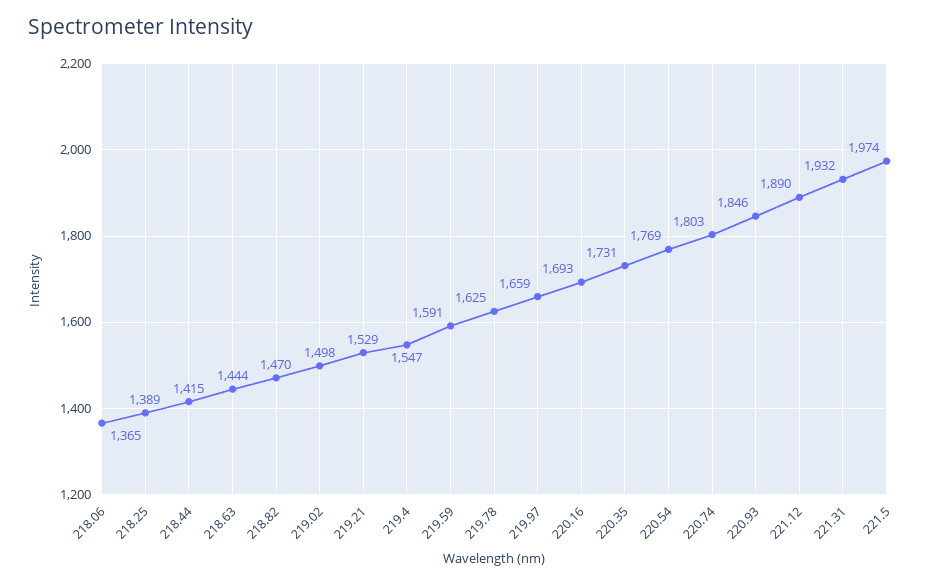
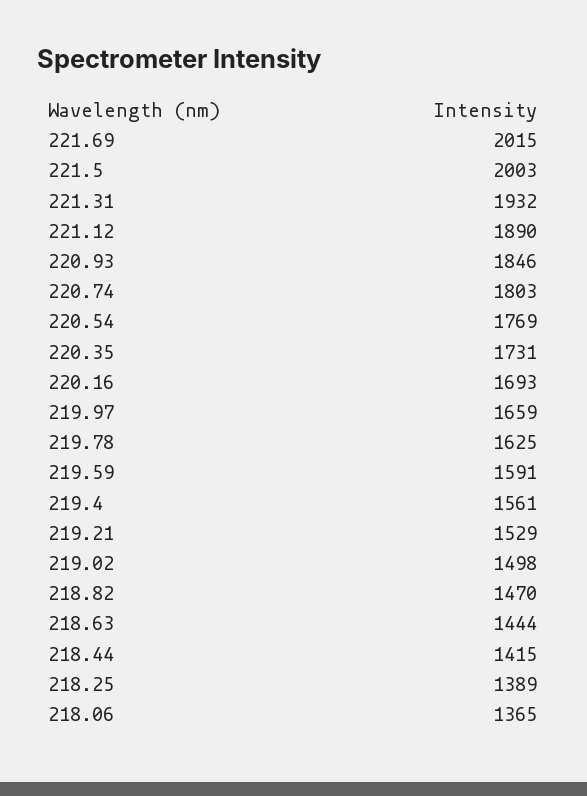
  {
    "218.06": 1365,
    "218.25": 1389,
    "218.44": 1415,
    "218.63": 1444,
    "218.82": 1470,
    "219.02": 1498,
    "219.21": 1529,
-   "219.4": 1547,
+   "219.4": 1561,
    "219.59": 1591,
    "219.78": 1625,
    "219.97": 1659,
    "220.16": 1693,
    "220.35": 1731,
    "220.54": 1769,
    "220.74": 1803,
    "220.93": 1846,
    "221.12": 1890,
    "221.31": 1932,
-   "221.5": 1974
+   "221.5": 2003,
+   "221.69": 2015
  }

